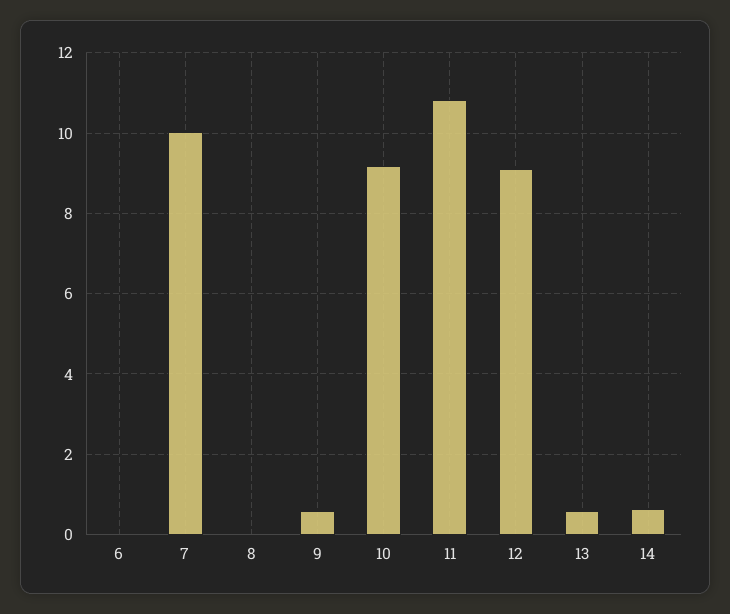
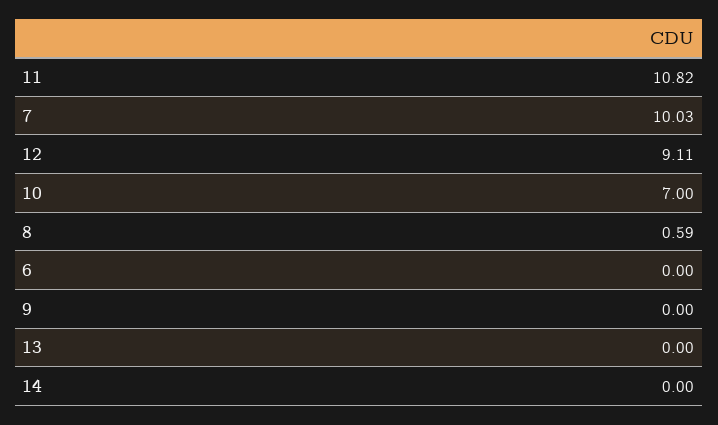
  {
    "6": 0,
    "7": 10.03,
-   "8": 0,
+   "8": 0.59,
-   "9": 0.6,
+   "9": 0,
-   "10": 9.2,
+   "10": 7,
    "11": 10.82,
    "12": 9.11,
-   "13": 0.6,
+   "13": 0,
-   "14": 0.6
+   "14": 0
  }

